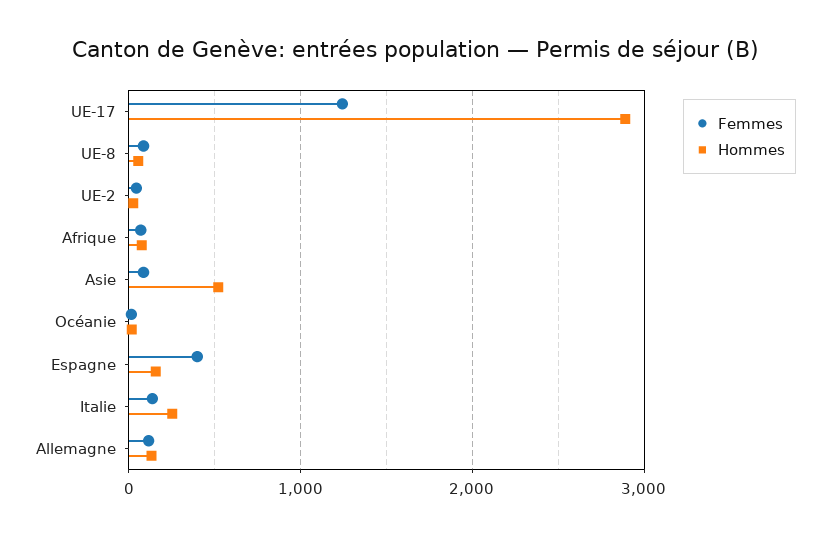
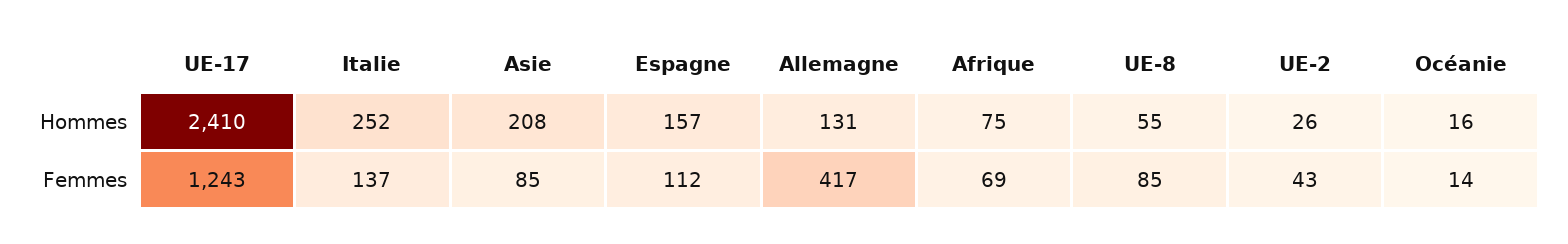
  {
    "Femmes": {
      "UE-17": 1243,
      "UE-8": 85,
      "UE-2": 43,
      "Afrique": 69,
      "Asie": 85,
      "Océanie": 14,
-     "Espagne": 400,
+     "Espagne": 112,
      "Italie": 137,
-     "Allemagne": 100
+     "Allemagne": 417
    },
    "Hommes": {
-     "UE-17": 2900,
+     "UE-17": 2410,
      "UE-8": 55,
      "UE-2": 26,
      "Afrique": 75,
-     "Asie": 500,
+     "Asie": 208,
      "Océanie": 16,
      "Espagne": 157,
      "Italie": 252,
      "Allemagne": 131
    }
  }

